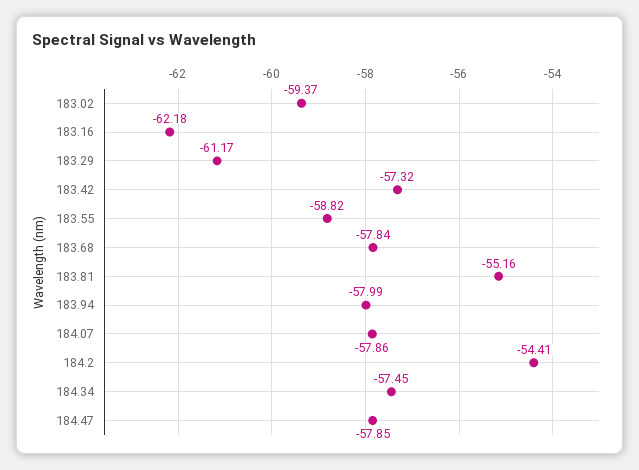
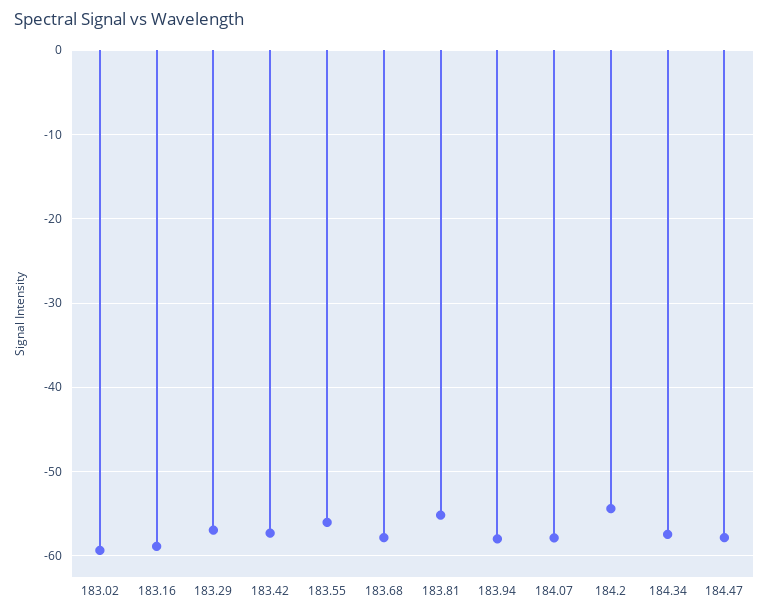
  {
    "183.02": -59.37,
-   "183.16": -62.18,
+   "183.16": -59,
-   "183.29": -61.17,
+   "183.29": -57,
    "183.42": -57.32,
-   "183.55": -58.82,
+   "183.55": -56,
    "183.68": -57.84,
    "183.81": -55.16,
    "183.94": -57.99,
    "184.07": -57.86,
    "184.2": -54.41,
    "184.34": -57.45,
    "184.47": -57.85
  }

